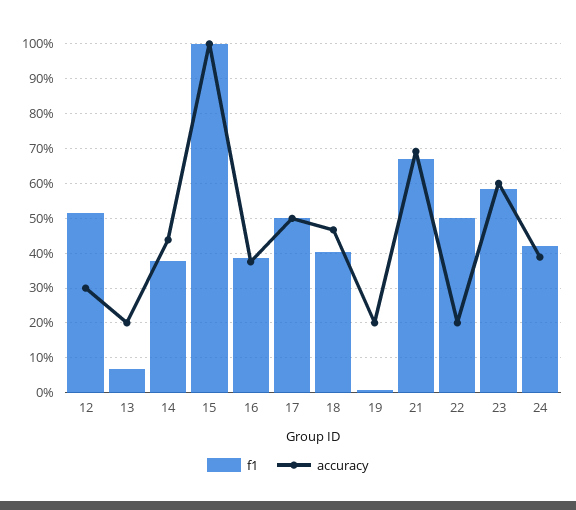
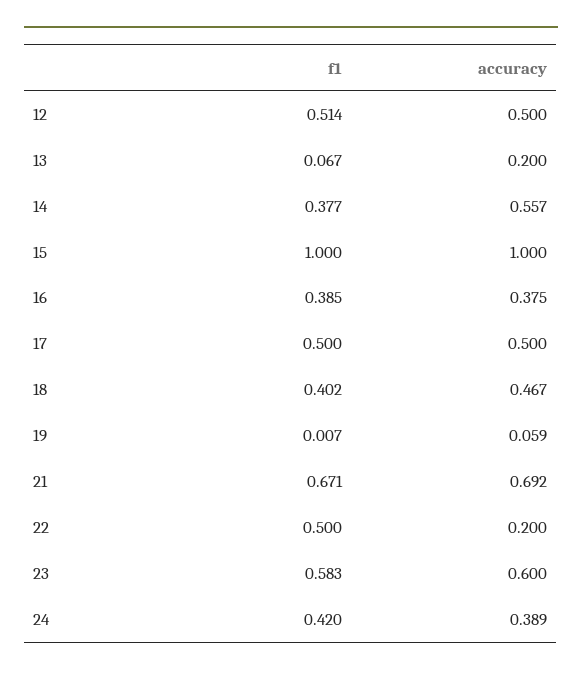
  {
    "f1": {
      "12": 0.514,
      "13": 0.067,
      "14": 0.377,
      "15": 1,
      "16": 0.385,
      "17": 0.5,
      "18": 0.402,
      "19": 0.007,
      "21": 0.671,
      "22": 0.5,
      "23": 0.583,
      "24": 0.42
    },
    "accuracy": {
-     "12": 0.3,
+     "12": 0.5,
      "13": 0.2,
-     "14": 0.44,
+     "14": 0.557,
      "15": 1,
      "16": 0.375,
      "17": 0.5,
      "18": 0.467,
-     "19": 0.2,
+     "19": 0.059,
      "21": 0.692,
      "22": 0.2,
      "23": 0.6,
      "24": 0.389
    }
  }

